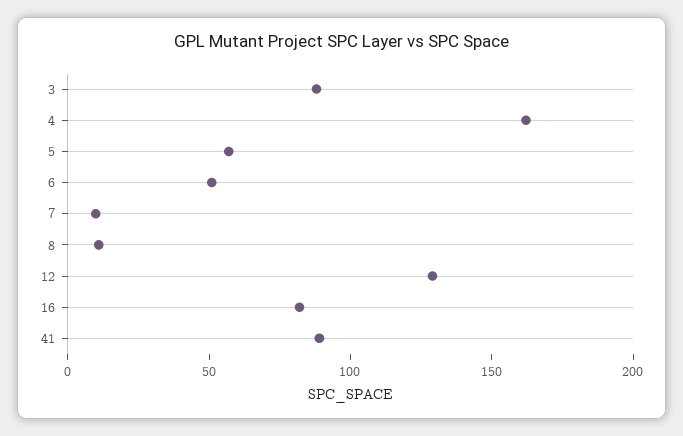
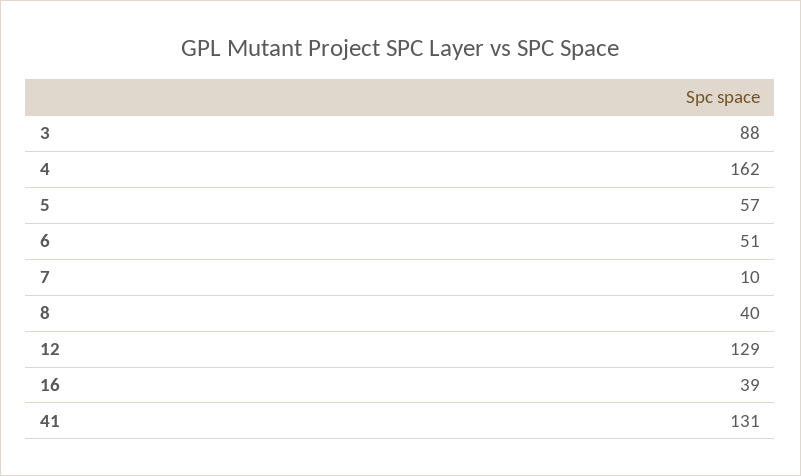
  {
    "3": 88,
    "4": 162,
    "5": 57,
    "6": 51,
    "7": 10,
-   "8": 10,
+   "8": 40,
    "12": 129,
-   "16": 80,
+   "16": 39,
-   "41": 90
+   "41": 131
  }

